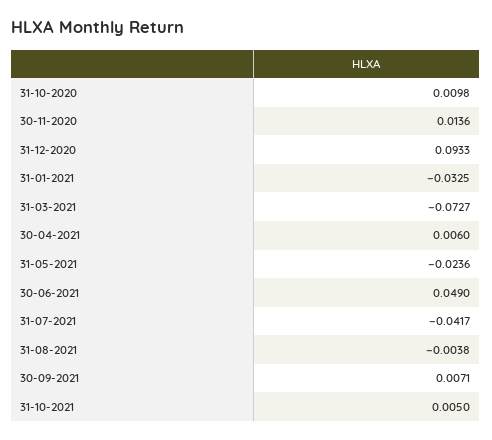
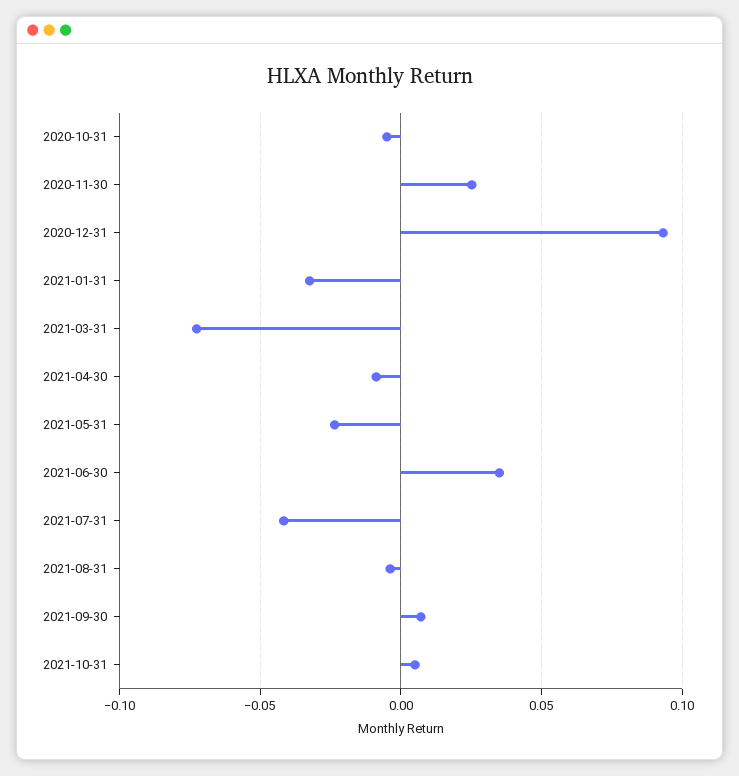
  {
-   "31-10-2020": 0.0098,
+   "31-10-2020": -0.005,
-   "30-11-2020": 0.0136,
+   "30-11-2020": 0.025,
    "31-12-2020": 0.0933,
    "31-01-2021": -0.0325,
    "31-03-2021": -0.0727,
-   "30-04-2021": 0.006,
+   "30-04-2021": -0.01,
    "31-05-2021": -0.0236,
-   "30-06-2021": 0.049,
+   "30-06-2021": 0.035,
    "31-07-2021": -0.0417,
    "31-08-2021": -0.0038,
    "30-09-2021": 0.0071,
    "31-10-2021": 0.005
  }

